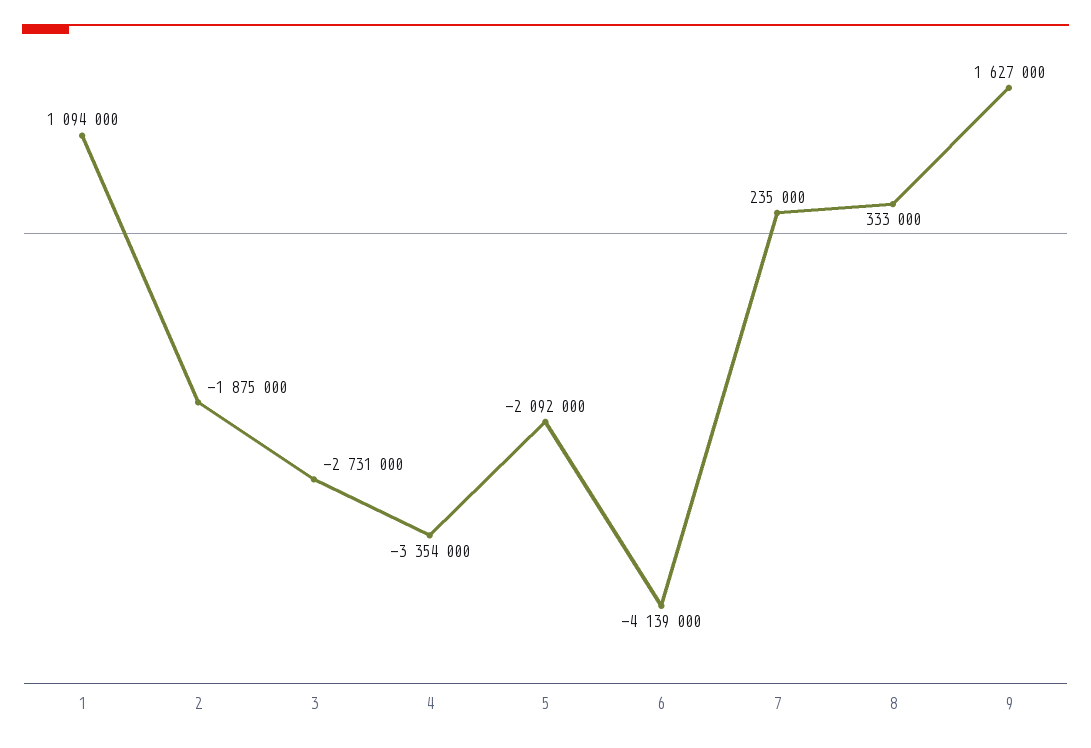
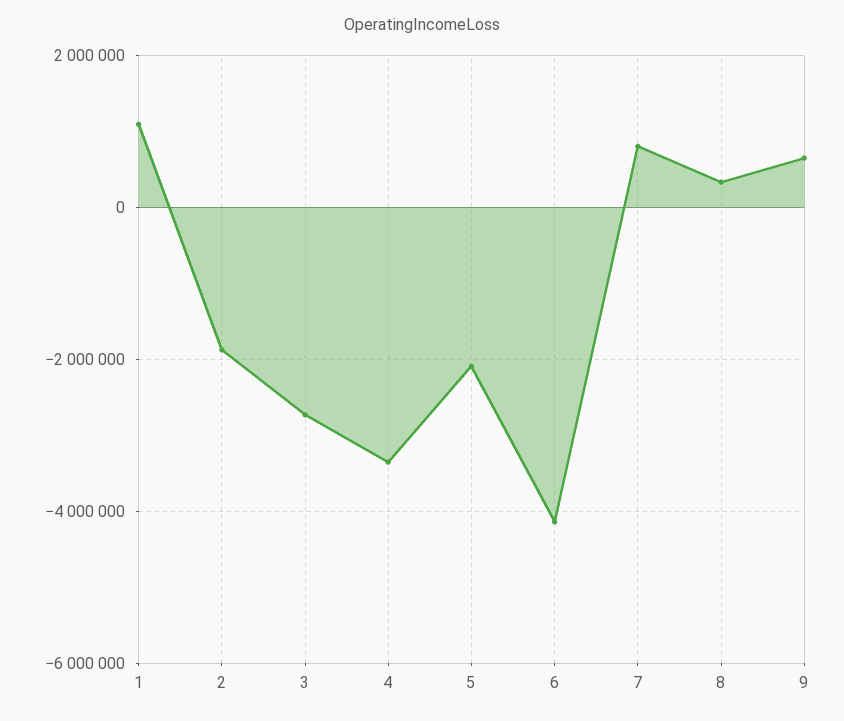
  {
    "1": 1094000,
    "2": -1875000,
    "3": -2731000,
    "4": -3354000,
    "5": -2092000,
    "6": -4139000,
-   "7": 235000,
+   "7": 800000,
    "8": 333000,
-   "9": 1627000
+   "9": 600000
  }

